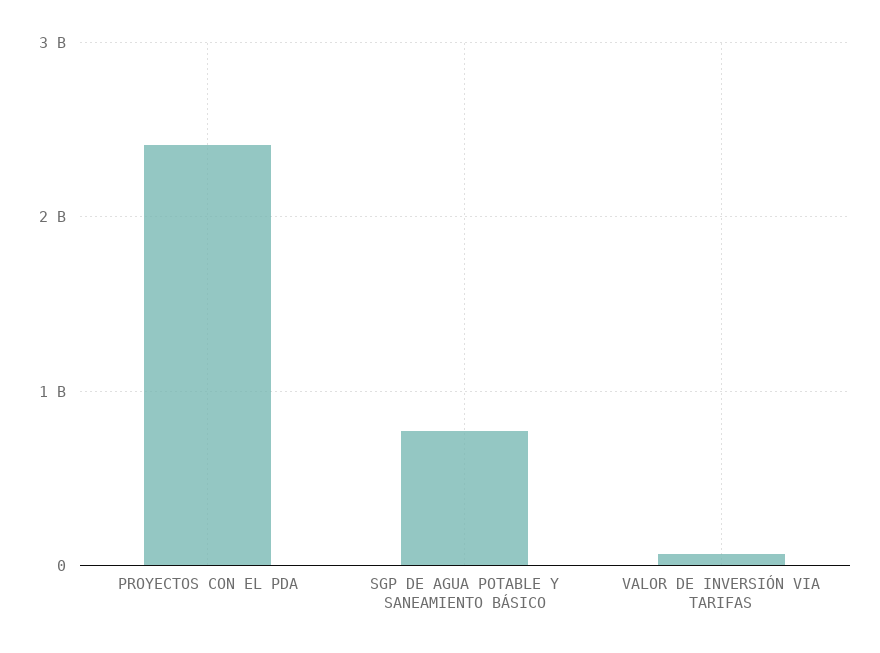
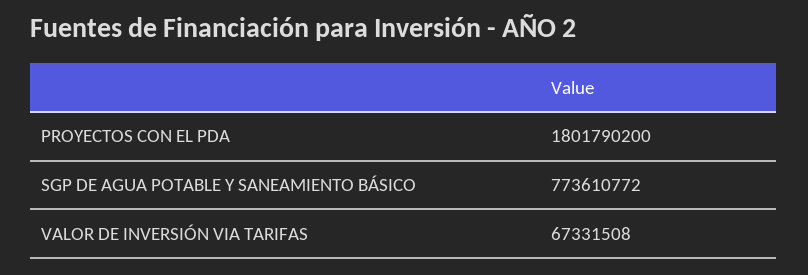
  {
-   "PROYECTOS CON EL PDA": 2400000000,
+   "PROYECTOS CON EL PDA": 1801790200,
    "SGP DE AGUA POTABLE Y SANEAMIENTO BÁSICO": 773610772,
    "VALOR DE INVERSIÓN VIA TARIFAS": 67331508
  }

